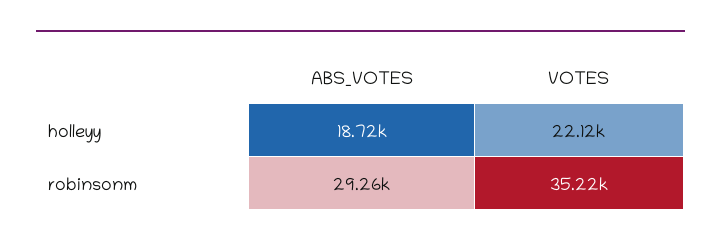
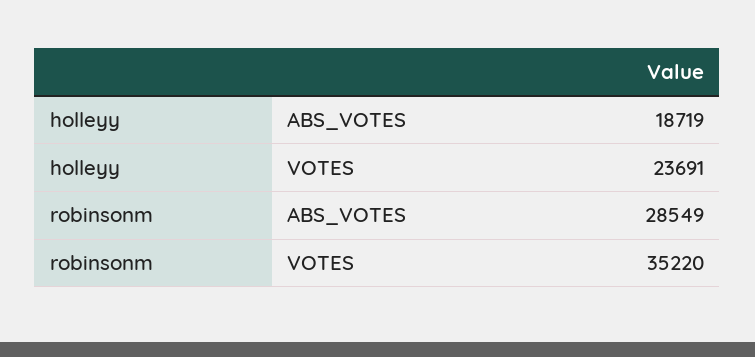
  {
    "ABS_VOTES": {
      "holleyy": 18719,
-     "robinsonm": 29260
+     "robinsonm": 28549
    },
    "VOTES": {
-     "holleyy": 22120,
+     "holleyy": 23691,
      "robinsonm": 35220
    }
  }

